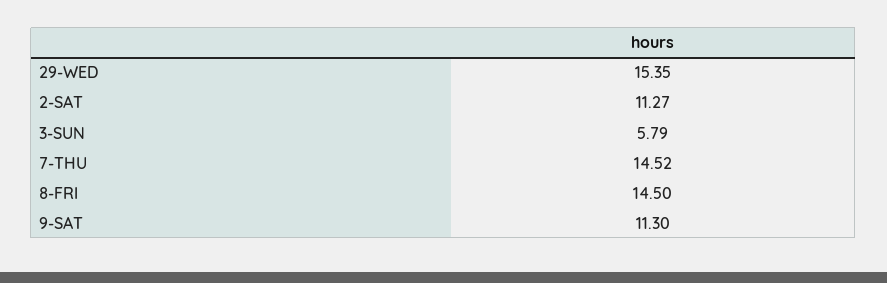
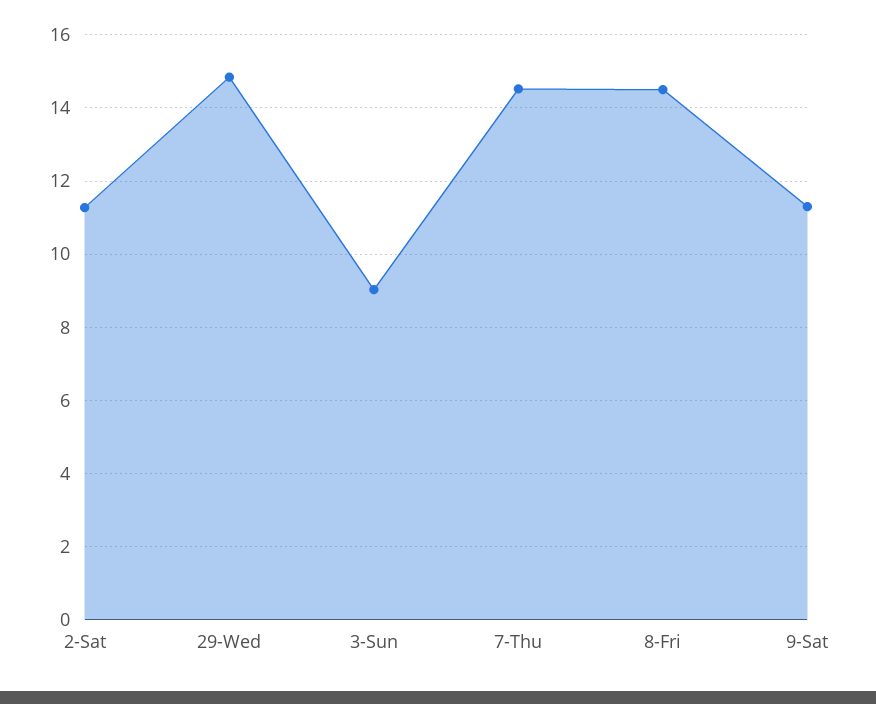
  {
-   "29-WED": 15.35,
+   "29-WED": 14.8,
    "2-SAT": 11.27,
-   "3-SUN": 5.79,
+   "3-SUN": 9,
    "7-THU": 14.52,
    "8-FRI": 14.5,
    "9-SAT": 11.3
  }

